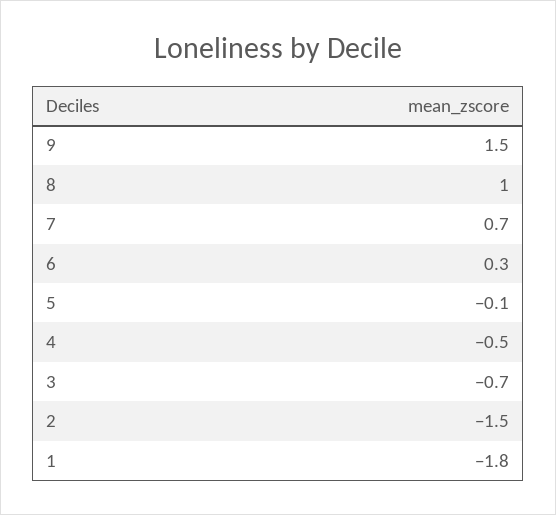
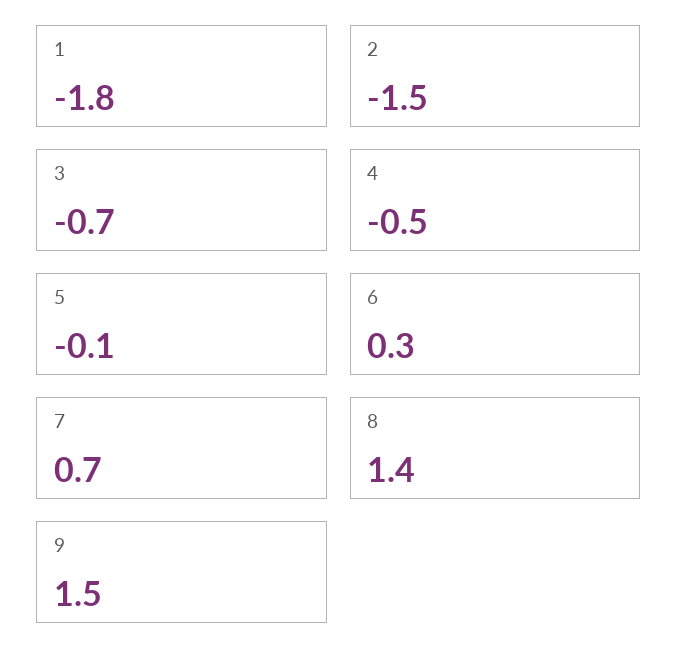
  {
    "9": 1.5,
-   "8": 1,
+   "8": 1.4,
    "7": 0.7,
    "6": 0.3,
    "5": -0.1,
    "4": -0.5,
    "3": -0.7,
    "2": -1.5,
    "1": -1.8
  }

